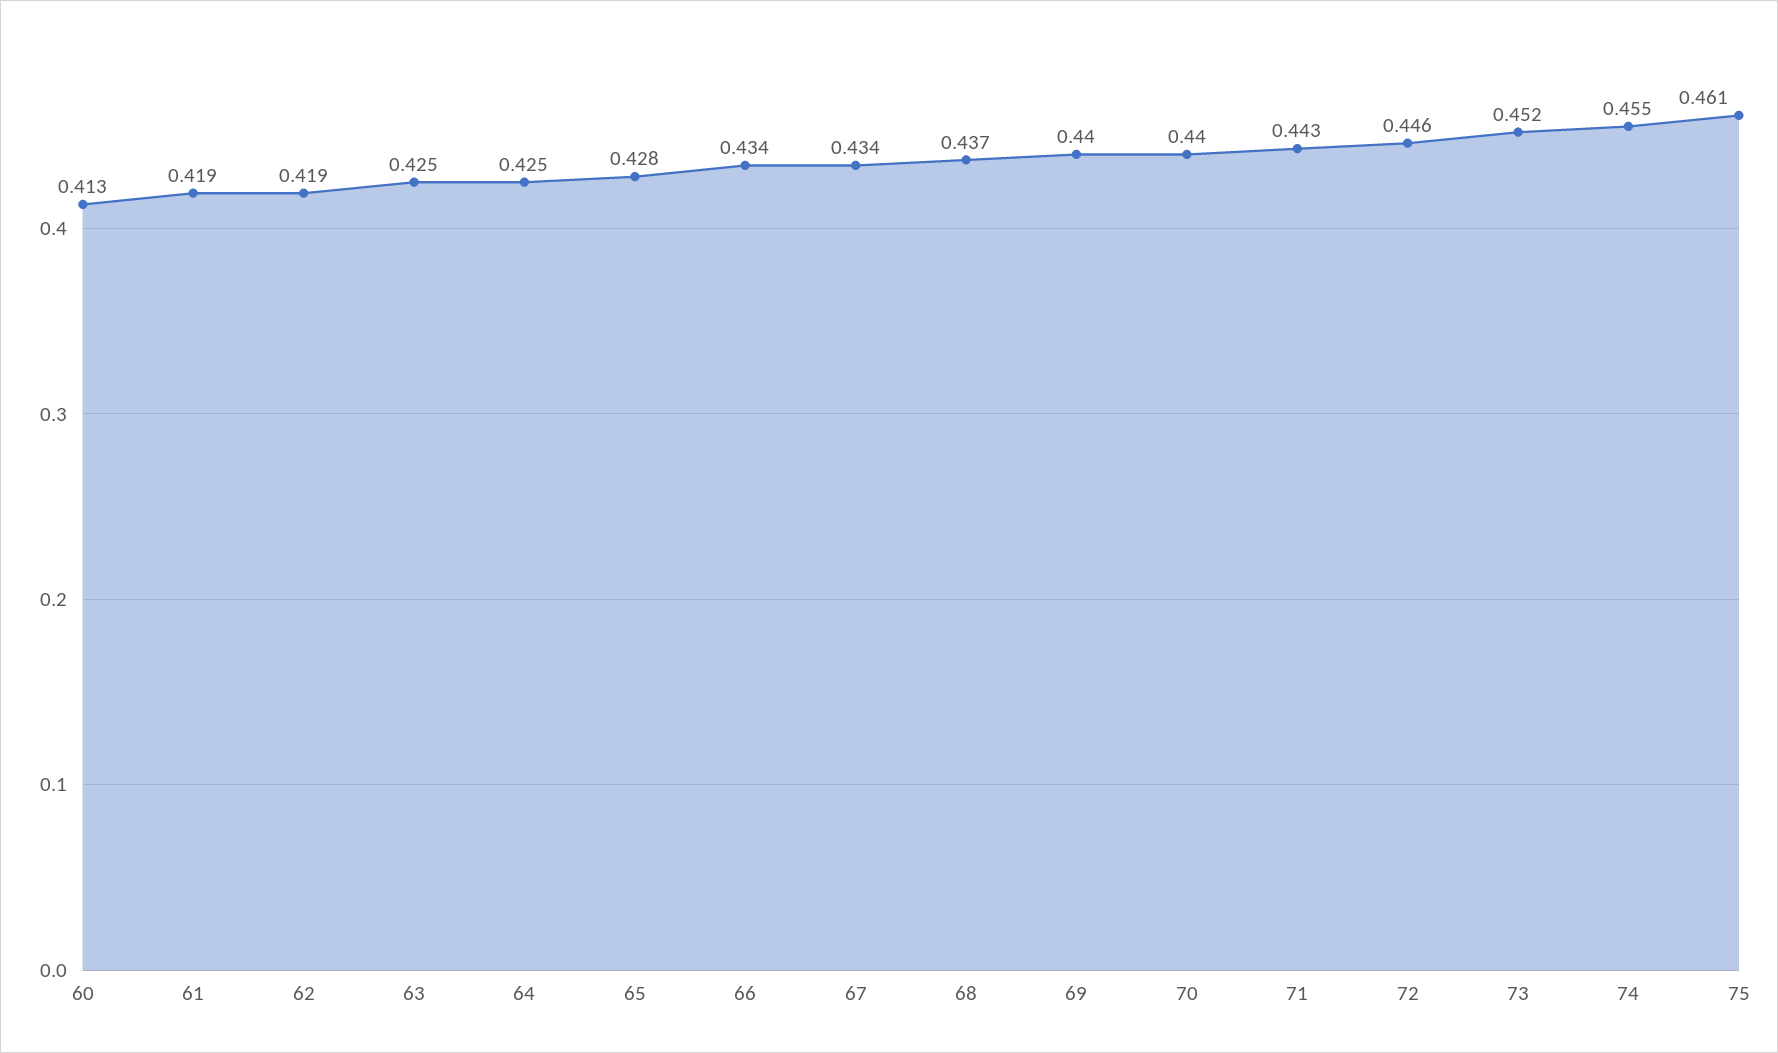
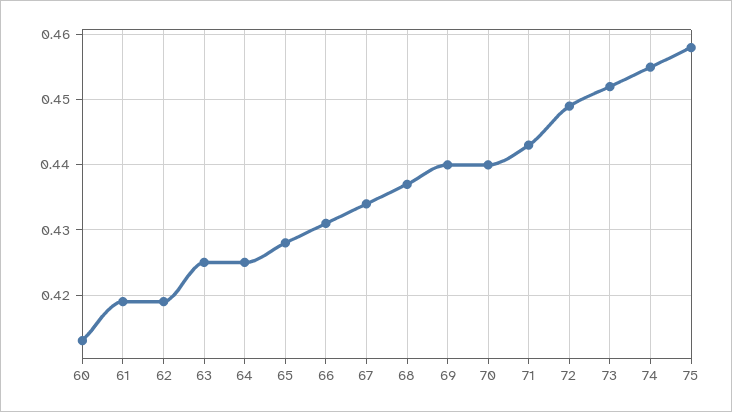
  {
    "60": 0.413,
    "61": 0.419,
    "62": 0.419,
    "63": 0.425,
    "64": 0.425,
    "65": 0.428,
-   "66": 0.434,
+   "66": 0.431,
    "67": 0.434,
    "68": 0.437,
    "69": 0.44,
    "70": 0.44,
    "71": 0.443,
-   "72": 0.446,
+   "72": 0.449,
    "73": 0.452,
    "74": 0.455,
-   "75": 0.461
+   "75": 0.458
  }

